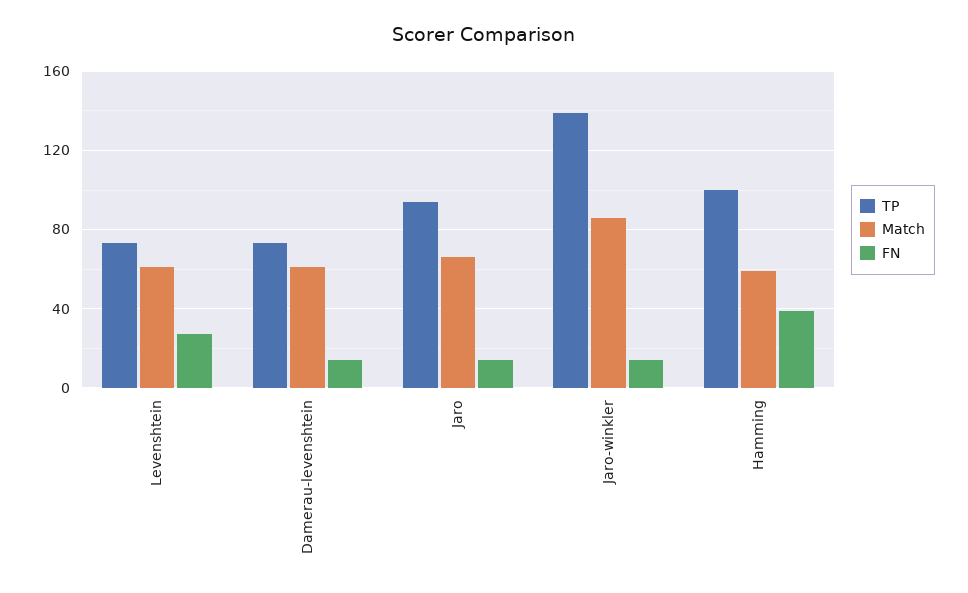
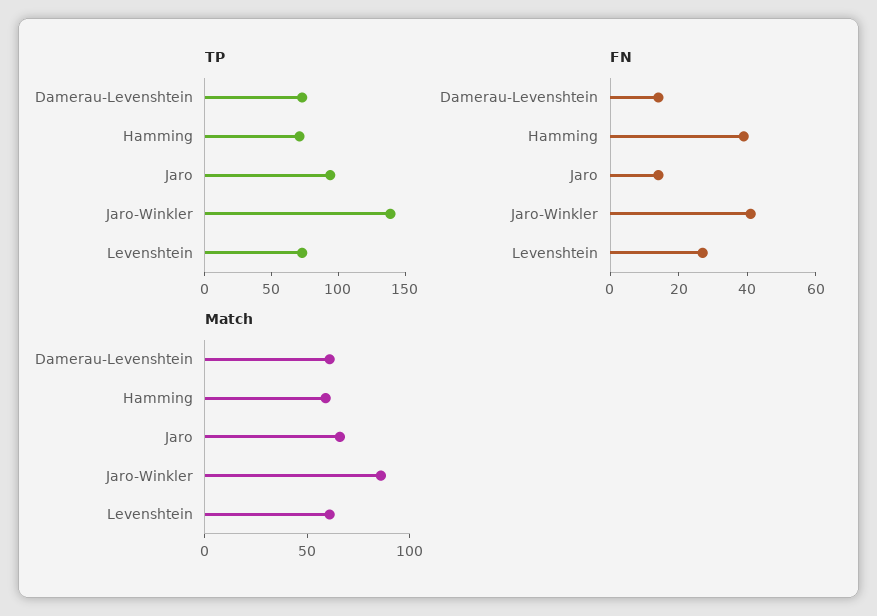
  {
    "TP": {
      "Levenshtein": 75,
      "Damerau-levenshtein": 75,
      "Jaro": 95,
      "Jaro-winkler": 140,
-     "Hamming": 100
+     "Hamming": 70
    },
    "Match": {
      "Levenshtein": 60,
      "Damerau-levenshtein": 60,
      "Jaro": 65,
      "Jaro-winkler": 85,
      "Hamming": 60
    },
    "FN": {
      "Levenshtein": 25,
      "Damerau-levenshtein": 15,
      "Jaro": 15,
-     "Jaro-winkler": 15,
+     "Jaro-winkler": 40,
      "Hamming": 40
    }
  }

